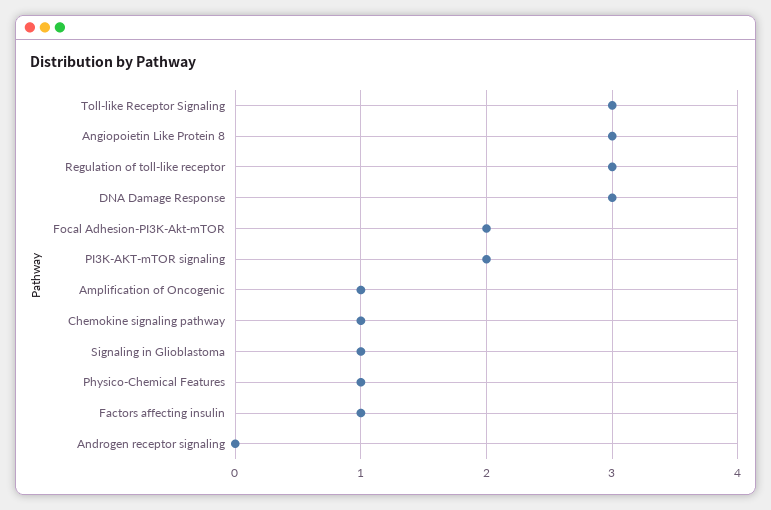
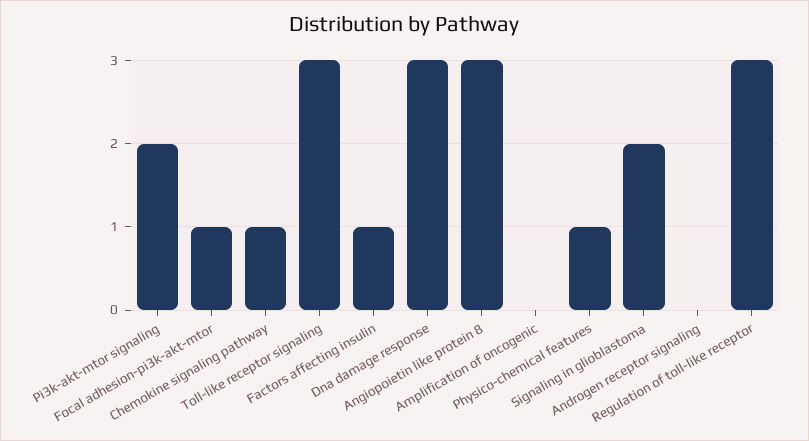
  {
    "Toll-like Receptor Signaling": 3,
    "Angiopoietin Like Protein 8": 3,
    "Regulation of toll-like receptor": 3,
    "DNA Damage Response": 3,
-   "Focal Adhesion-PI3K-Akt-mTOR": 2,
+   "Focal Adhesion-PI3K-Akt-mTOR": 1,
    "PI3K-AKT-mTOR signaling": 2,
-   "Amplification of Oncogenic": 1,
+   "Amplification of Oncogenic": 0,
    "Chemokine signaling pathway": 1,
-   "Signaling in Glioblastoma": 1,
+   "Signaling in Glioblastoma": 2,
    "Physico-Chemical Features": 1,
    "Factors affecting insulin": 1,
    "Androgen receptor signaling": 0
  }

